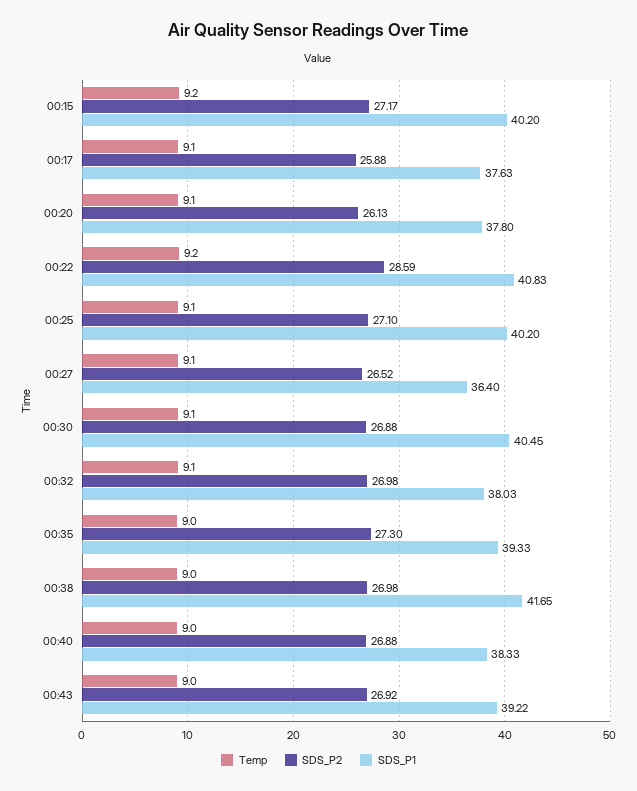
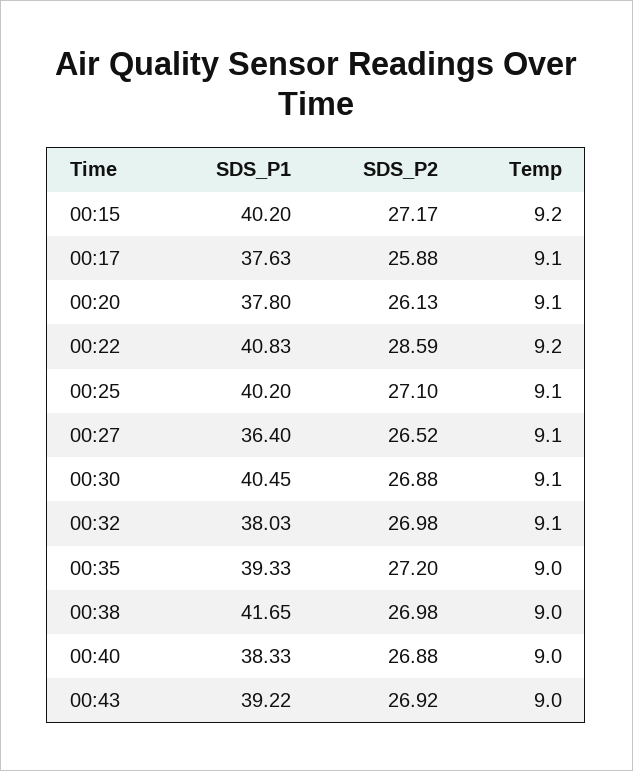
  {
    "Temp": {
      "00:15": 9.2,
      "00:17": 9.1,
      "00:20": 9.1,
      "00:22": 9.2,
      "00:25": 9.1,
      "00:27": 9.1,
      "00:30": 9.1,
      "00:32": 9.1,
      "00:35": 9,
      "00:38": 9,
      "00:40": 9,
      "00:43": 9
    },
    "SDS_P2": {
      "00:15": 27.17,
      "00:17": 25.88,
      "00:20": 26.13,
      "00:22": 28.59,
      "00:25": 27.1,
      "00:27": 26.52,
      "00:30": 26.88,
      "00:32": 26.98,
-     "00:35": 27.3,
+     "00:35": 27.2,
      "00:38": 26.98,
      "00:40": 26.88,
      "00:43": 26.92
    },
    "SDS_P1": {
      "00:15": 40.2,
      "00:17": 37.63,
      "00:20": 37.8,
      "00:22": 40.83,
      "00:25": 40.2,
      "00:27": 36.4,
      "00:30": 40.45,
      "00:32": 38.03,
      "00:35": 39.33,
      "00:38": 41.65,
      "00:40": 38.33,
      "00:43": 39.22
    }
  }

